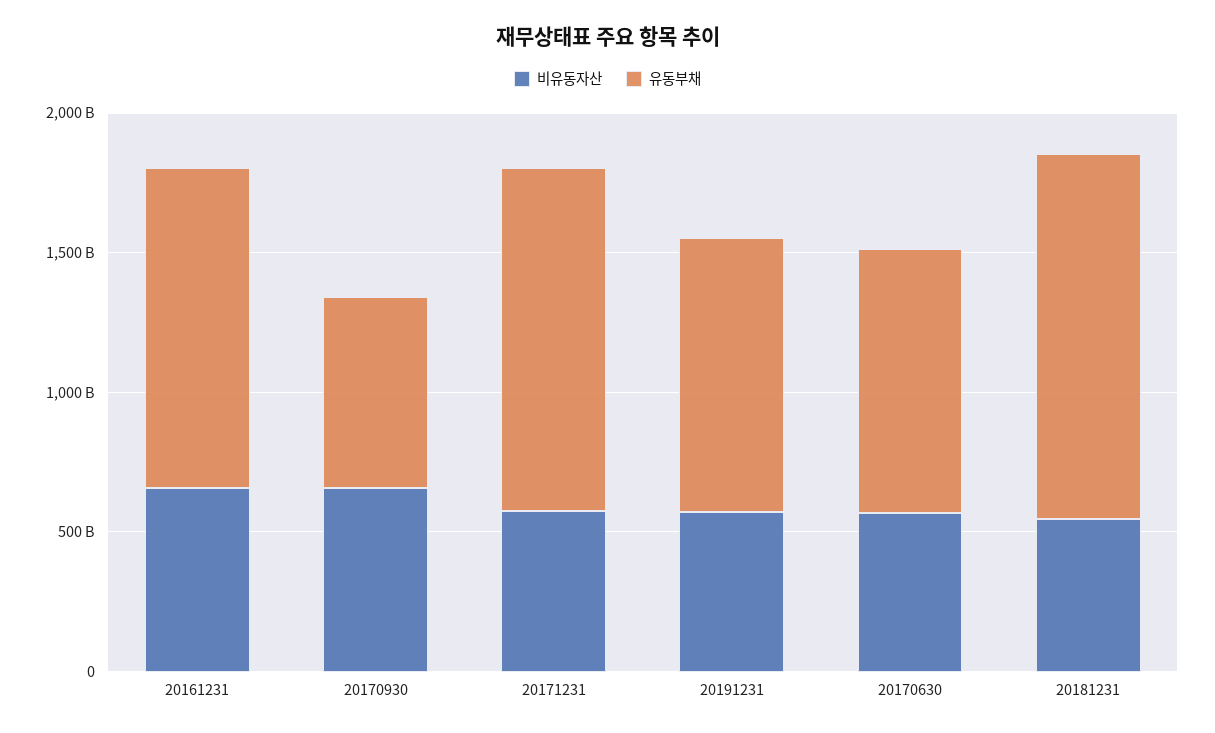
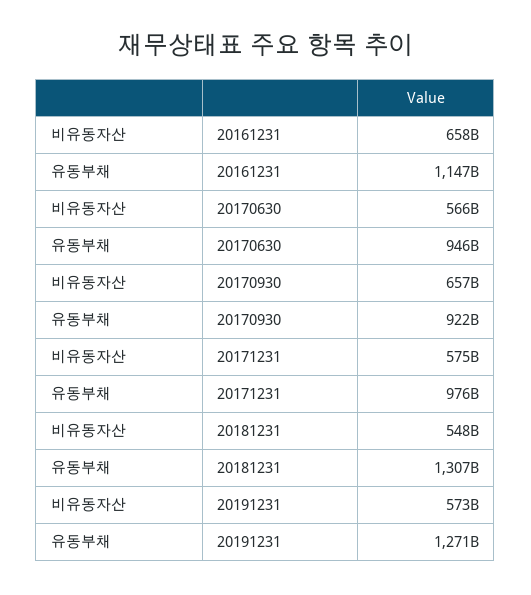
  {
    "비유동자산": {
      "20161231": 658000000000,
      "20170930": 657000000000,
      "20171231": 575000000000,
      "20191231": 573000000000,
      "20170630": 566000000000,
      "20181231": 548000000000
    },
    "유동부채": {
      "20161231": 1147000000000,
-     "20170930": 700000000000,
+     "20170930": 922000000000,
-     "20171231": 1200000000000,
+     "20171231": 976000000000,
-     "20191231": 1000000000000,
+     "20191231": 1271000000000,
      "20170630": 946000000000,
      "20181231": 1307000000000
    }
  }

